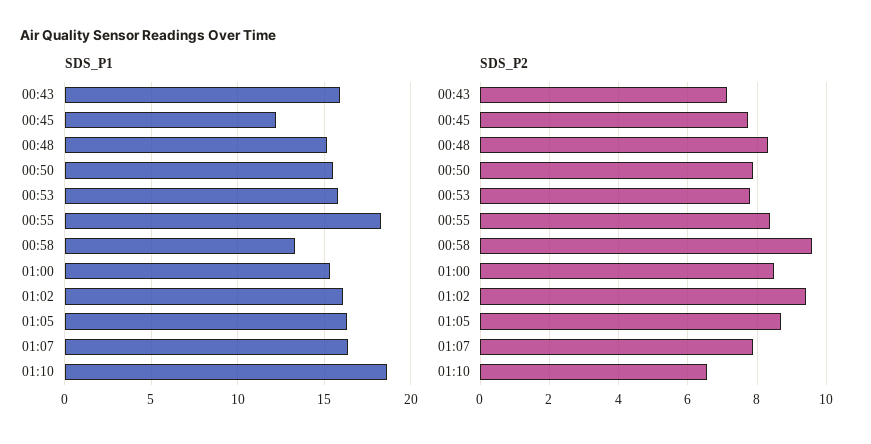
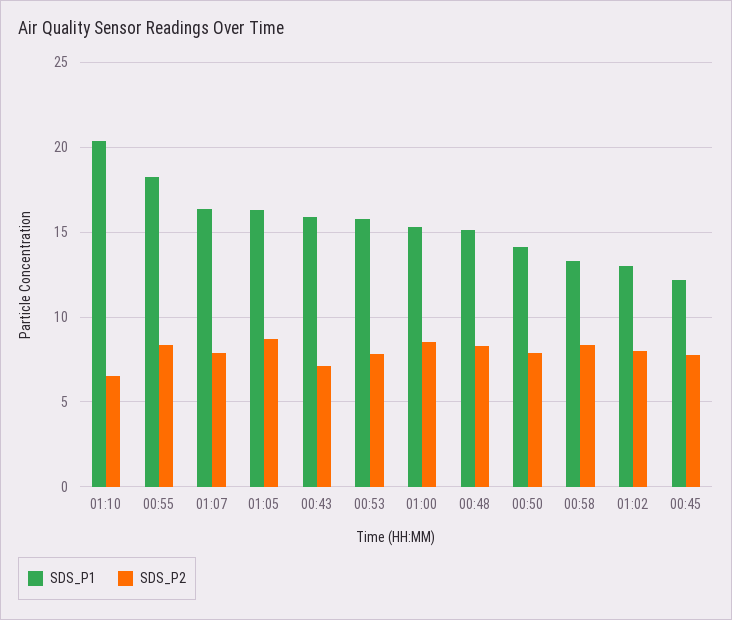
  {
    "SDS_P1": {
      "00:43": 16,
      "00:45": 12,
      "00:48": 15,
-     "00:50": 15.5,
+     "00:50": 14,
      "00:53": 16,
      "00:55": 18.5,
      "00:58": 13.5,
      "01:00": 15.5,
-     "01:02": 16,
+     "01:02": 13,
      "01:05": 16.5,
      "01:07": 16.5,
-     "01:10": 18.5
+     "01:10": 20.5
    },
    "SDS_P2": {
      "00:43": 7.2,
      "00:45": 7.8,
      "00:48": 8.4,
      "00:50": 7.8,
      "00:53": 7.8,
      "00:55": 8.4,
-     "00:58": 9.6,
+     "00:58": 8.5,
      "01:00": 8.6,
-     "01:02": 9.4,
+     "01:02": 8,
      "01:05": 8.8,
      "01:07": 7.8,
      "01:10": 6.6
    }
  }

